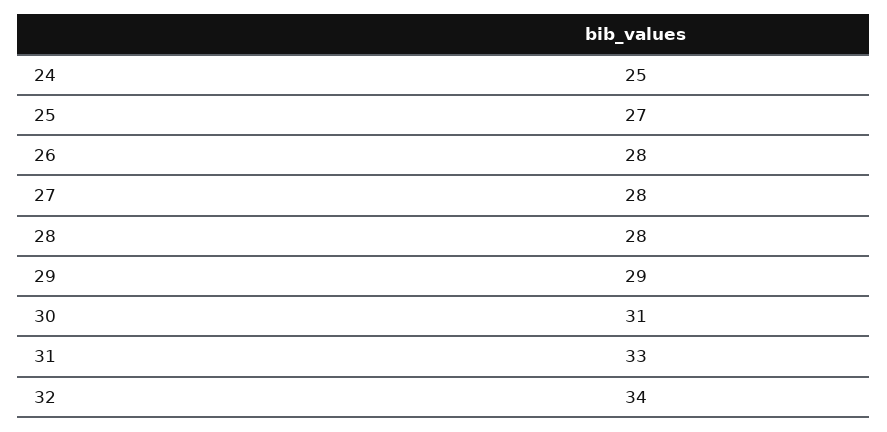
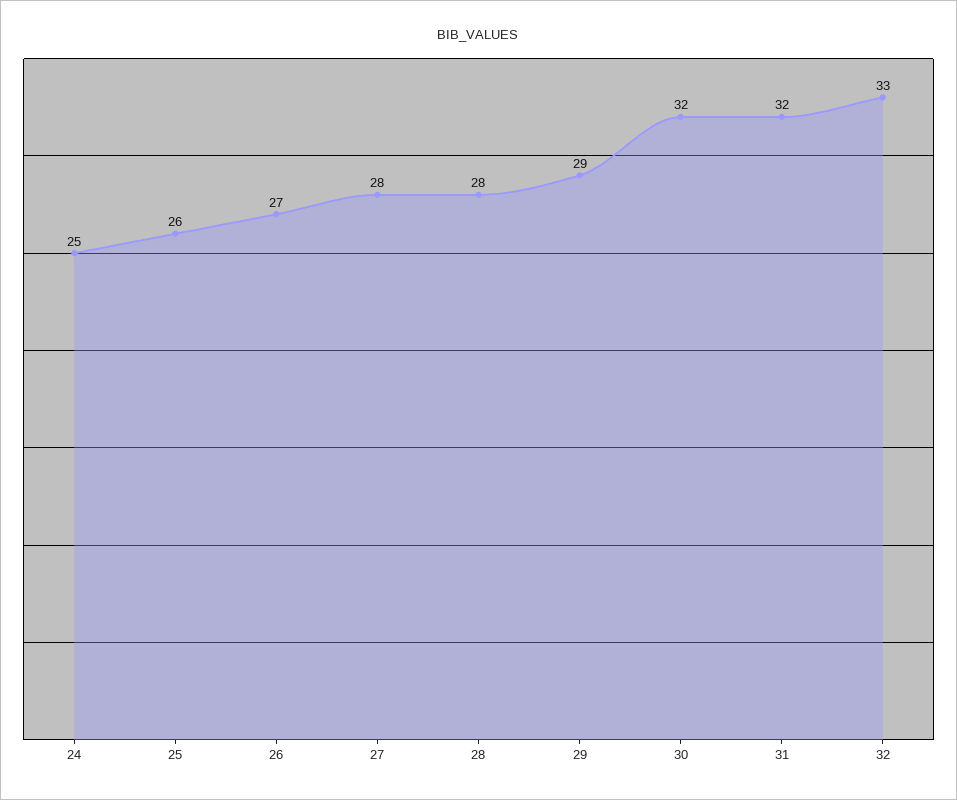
  {
    "24": 25,
-   "25": 27,
+   "25": 26,
-   "26": 28,
+   "26": 27,
    "27": 28,
    "28": 28,
    "29": 29,
-   "30": 31,
+   "30": 32,
-   "31": 33,
+   "31": 32,
-   "32": 34
+   "32": 33
  }

